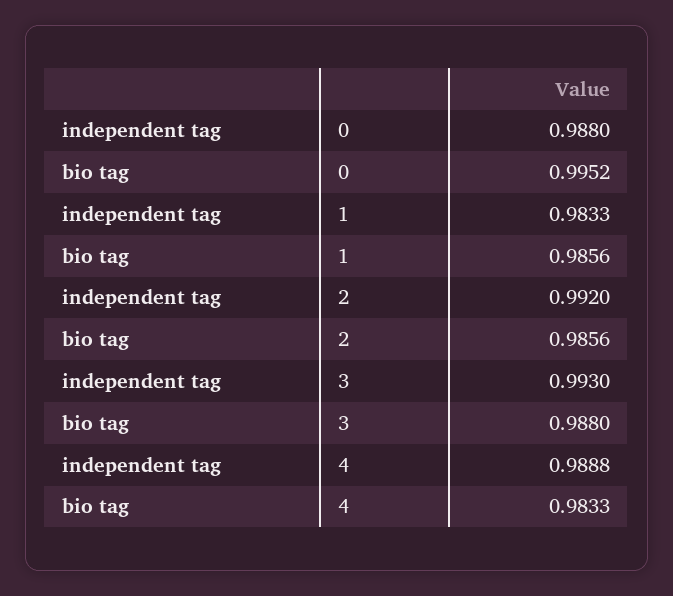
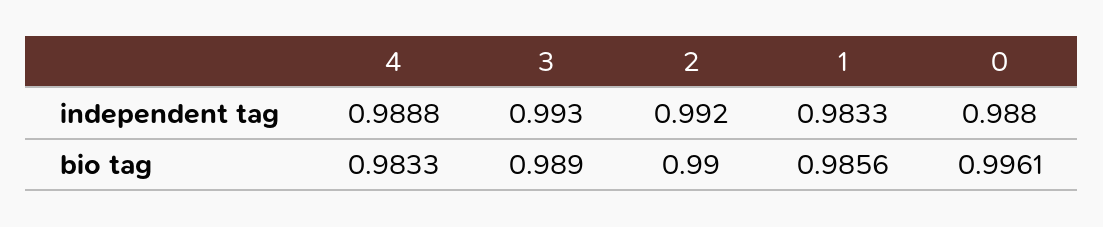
  {
    "independent tag": {
      "0": 0.988,
      "1": 0.9833,
      "2": 0.992,
      "3": 0.993,
      "4": 0.9888
    },
    "bio tag": {
-     "0": 0.9952,
+     "0": 0.9961,
      "1": 0.9856,
-     "2": 0.9856,
+     "2": 0.99,
-     "3": 0.988,
+     "3": 0.989,
      "4": 0.9833
    }
  }

